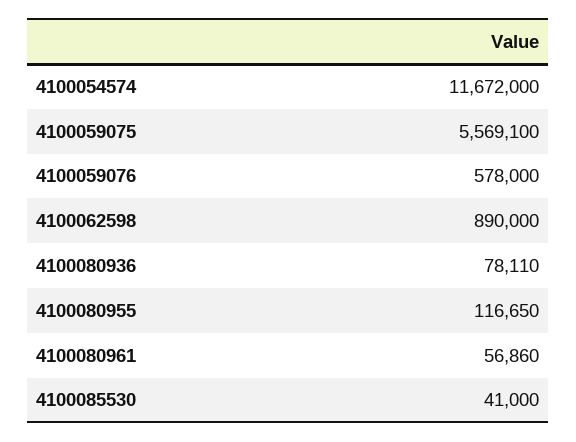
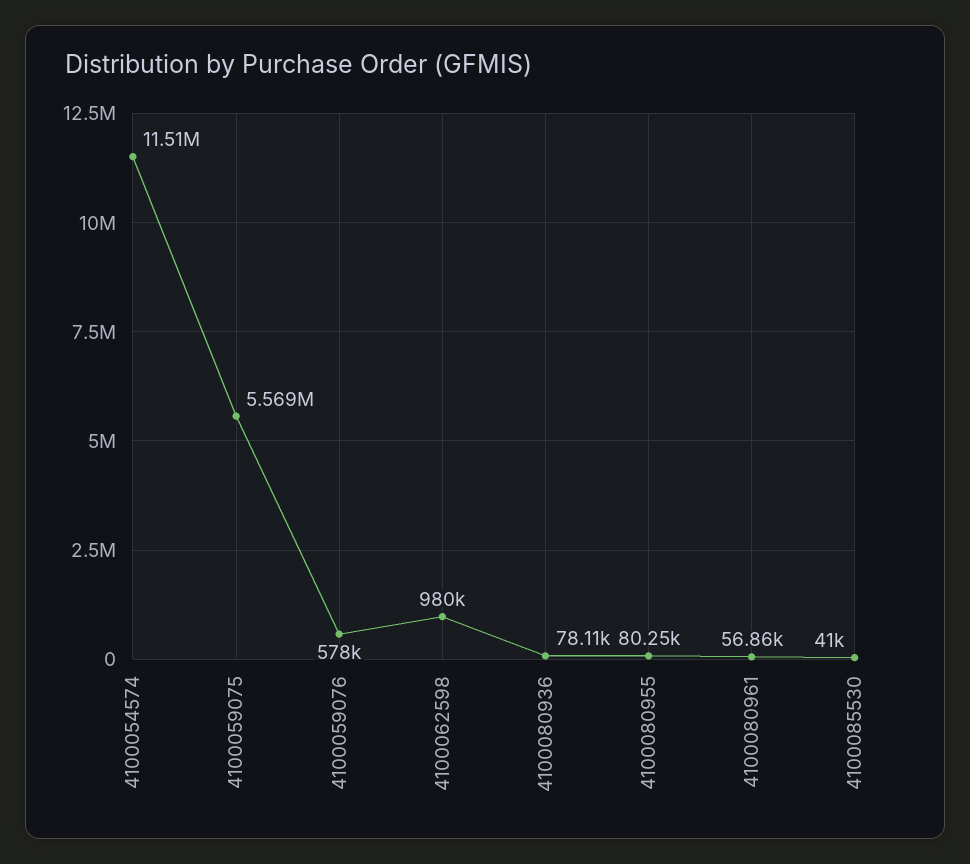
  {
-   "4100054574": 11672000,
+   "4100054574": 11510000,
    "4100059075": 5569100,
    "4100059076": 578000,
-   "4100062598": 890000,
+   "4100062598": 980000,
    "4100080936": 78110,
-   "4100080955": 116650,
+   "4100080955": 80250,
    "4100080961": 56860,
    "4100085530": 41000
  }

